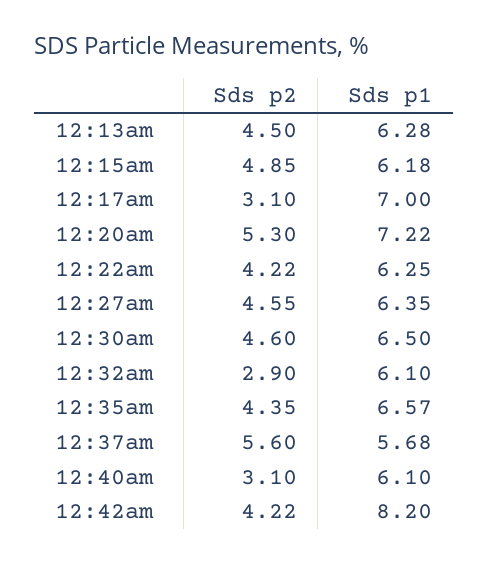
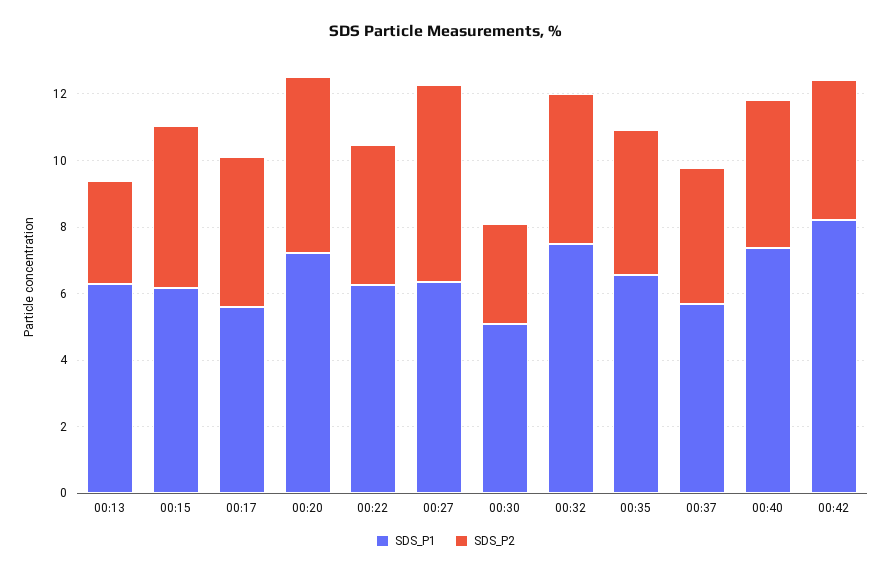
  {
    "Sds p2": {
-     "12:13am": 4.5,
+     "12:13am": 3,
      "12:15am": 4.85,
-     "12:17am": 3.1,
+     "12:17am": 4.5,
      "12:20am": 5.3,
      "12:22am": 4.22,
-     "12:27am": 4.55,
+     "12:27am": 6,
-     "12:30am": 4.6,
+     "12:30am": 3,
-     "12:32am": 2.9,
+     "12:32am": 4.5,
      "12:35am": 4.35,
-     "12:37am": 5.6,
+     "12:37am": 4,
-     "12:40am": 3.1,
+     "12:40am": 4.5,
      "12:42am": 4.22
    },
    "Sds p1": {
      "12:13am": 6.28,
      "12:15am": 6.18,
-     "12:17am": 7,
+     "12:17am": 5.5,
      "12:20am": 7.22,
      "12:22am": 6.25,
      "12:27am": 6.35,
-     "12:30am": 6.5,
+     "12:30am": 5,
-     "12:32am": 6.1,
+     "12:32am": 7.5,
      "12:35am": 6.57,
      "12:37am": 5.68,
-     "12:40am": 6.1,
+     "12:40am": 7.5,
      "12:42am": 8.2
    }
  }

